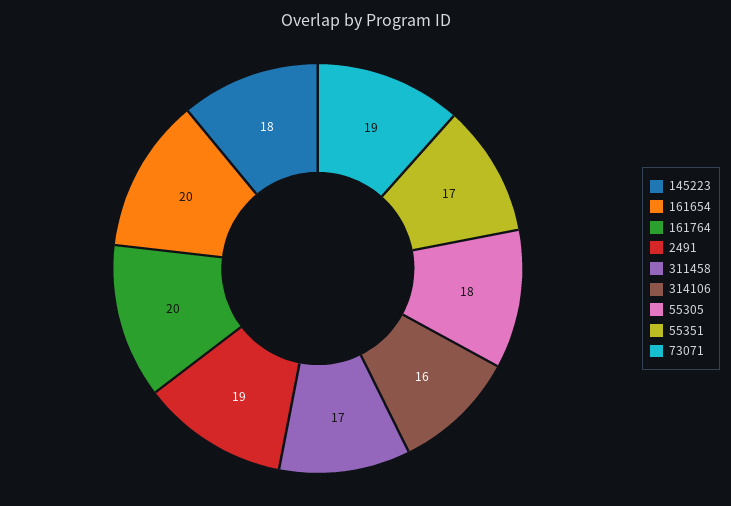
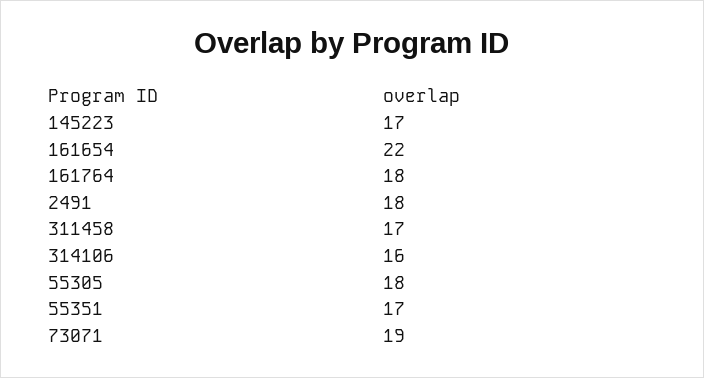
  {
-   "145223": 18,
+   "145223": 17,
-   "161654": 20,
+   "161654": 22,
-   "161764": 20,
+   "161764": 18,
-   "2491": 19,
+   "2491": 18,
    "311458": 17,
    "314106": 16,
    "55305": 18,
    "55351": 17,
    "73071": 19
  }

